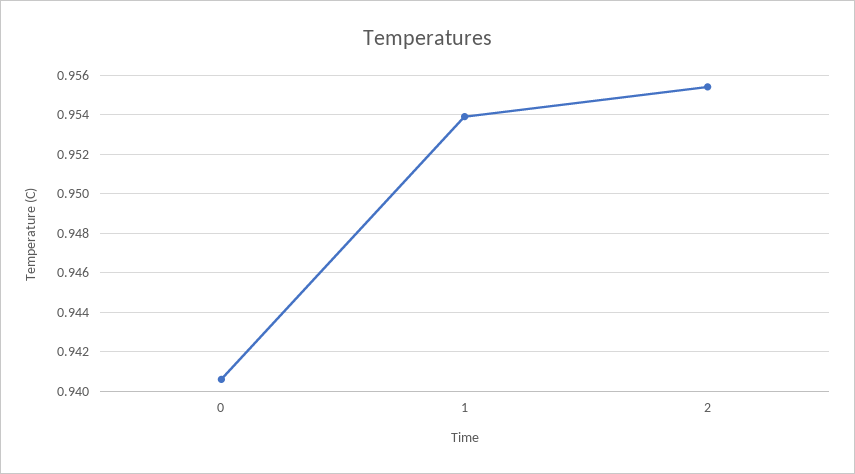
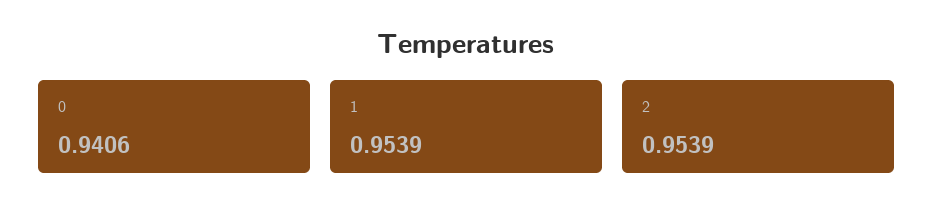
  {
    "0": 0.9406,
    "1": 0.9539,
-   "2": 0.9555
+   "2": 0.9539
  }

